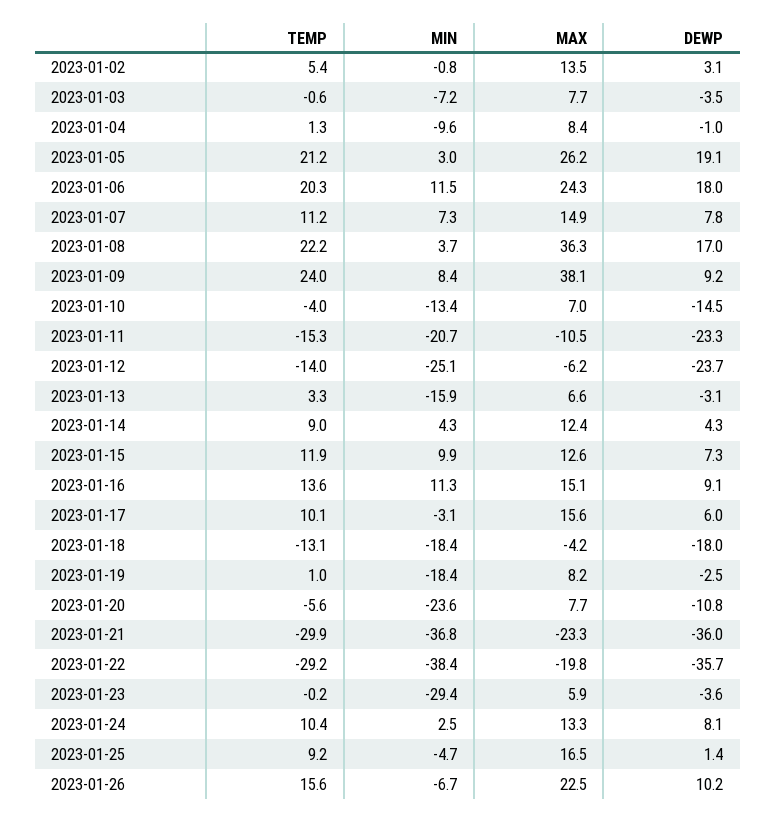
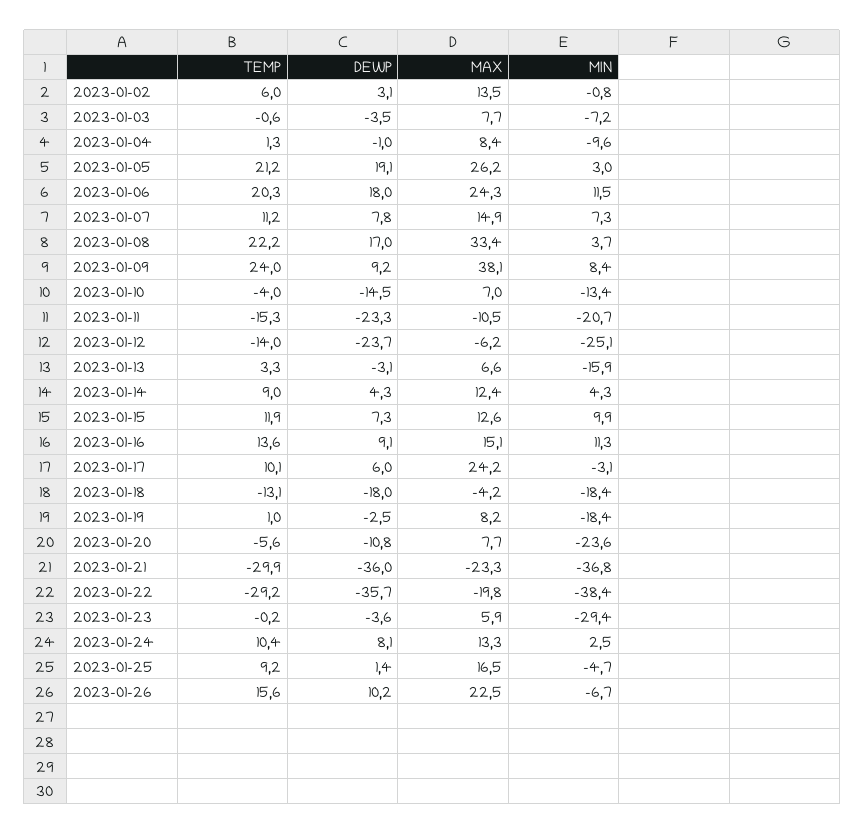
  {
    "TEMP": {
-     "2023-01-02": 5.4,
+     "2023-01-02": 6,
      "2023-01-03": -0.6,
      "2023-01-04": 1.3,
      "2023-01-05": 21.2,
      "2023-01-06": 20.3,
      "2023-01-07": 11.2,
      "2023-01-08": 22.2,
      "2023-01-09": 24,
      "2023-01-10": -4,
      "2023-01-11": -15.3,
      "2023-01-12": -14,
      "2023-01-13": 3.3,
      "2023-01-14": 9,
      "2023-01-15": 11.9,
      "2023-01-16": 13.6,
      "2023-01-17": 10.1,
      "2023-01-18": -13.1,
      "2023-01-19": 1,
      "2023-01-20": -5.6,
      "2023-01-21": -29.9,
      "2023-01-22": -29.2,
      "2023-01-23": -0.2,
      "2023-01-24": 10.4,
      "2023-01-25": 9.2,
      "2023-01-26": 15.6
    },
    "MIN": {
      "2023-01-02": -0.8,
      "2023-01-03": -7.2,
      "2023-01-04": -9.6,
      "2023-01-05": 3,
      "2023-01-06": 11.5,
      "2023-01-07": 7.3,
      "2023-01-08": 3.7,
      "2023-01-09": 8.4,
      "2023-01-10": -13.4,
      "2023-01-11": -20.7,
      "2023-01-12": -25.1,
      "2023-01-13": -15.9,
      "2023-01-14": 4.3,
      "2023-01-15": 9.9,
      "2023-01-16": 11.3,
      "2023-01-17": -3.1,
      "2023-01-18": -18.4,
      "2023-01-19": -18.4,
      "2023-01-20": -23.6,
      "2023-01-21": -36.8,
      "2023-01-22": -38.4,
      "2023-01-23": -29.4,
      "2023-01-24": 2.5,
      "2023-01-25": -4.7,
      "2023-01-26": -6.7
    },
    "MAX": {
      "2023-01-02": 13.5,
      "2023-01-03": 7.7,
      "2023-01-04": 8.4,
      "2023-01-05": 26.2,
      "2023-01-06": 24.3,
      "2023-01-07": 14.9,
-     "2023-01-08": 36.3,
+     "2023-01-08": 33.4,
      "2023-01-09": 38.1,
      "2023-01-10": 7,
      "2023-01-11": -10.5,
      "2023-01-12": -6.2,
      "2023-01-13": 6.6,
      "2023-01-14": 12.4,
      "2023-01-15": 12.6,
      "2023-01-16": 15.1,
-     "2023-01-17": 15.6,
+     "2023-01-17": 24.2,
      "2023-01-18": -4.2,
      "2023-01-19": 8.2,
      "2023-01-20": 7.7,
      "2023-01-21": -23.3,
      "2023-01-22": -19.8,
      "2023-01-23": 5.9,
      "2023-01-24": 13.3,
      "2023-01-25": 16.5,
      "2023-01-26": 22.5
    },
    "DEWP": {
      "2023-01-02": 3.1,
      "2023-01-03": -3.5,
      "2023-01-04": -1,
      "2023-01-05": 19.1,
      "2023-01-06": 18,
      "2023-01-07": 7.8,
      "2023-01-08": 17,
      "2023-01-09": 9.2,
      "2023-01-10": -14.5,
      "2023-01-11": -23.3,
      "2023-01-12": -23.7,
      "2023-01-13": -3.1,
      "2023-01-14": 4.3,
      "2023-01-15": 7.3,
      "2023-01-16": 9.1,
      "2023-01-17": 6,
      "2023-01-18": -18,
      "2023-01-19": -2.5,
      "2023-01-20": -10.8,
      "2023-01-21": -36,
      "2023-01-22": -35.7,
      "2023-01-23": -3.6,
      "2023-01-24": 8.1,
      "2023-01-25": 1.4,
      "2023-01-26": 10.2
    }
  }

